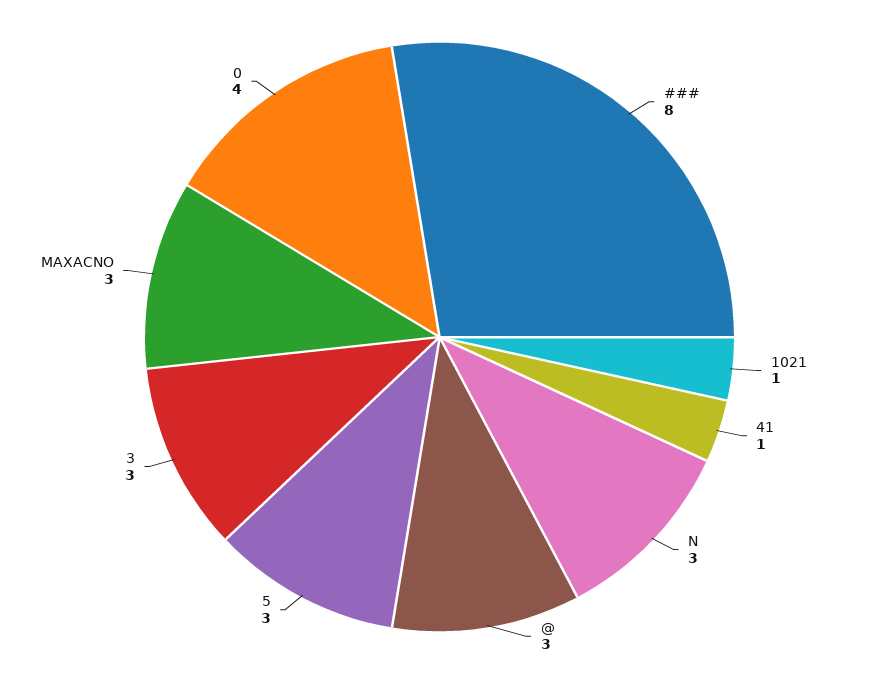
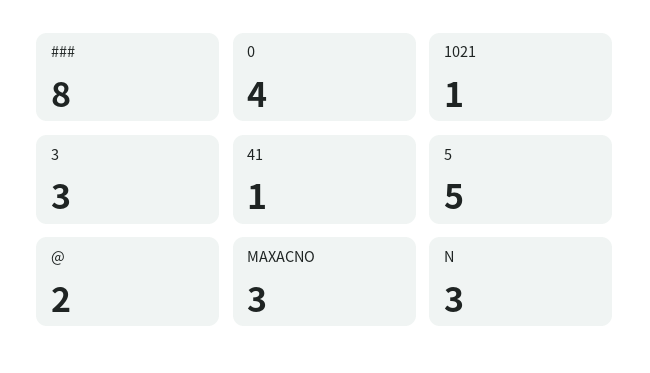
  {
    "###": 8,
    "1021": 1,
    "41": 1,
    "N": 3,
-   "@": 3,
+   "@": 2,
-   "5": 3,
+   "5": 5,
    "3": 3,
    "MAXACNO": 3,
    "0": 4
  }

